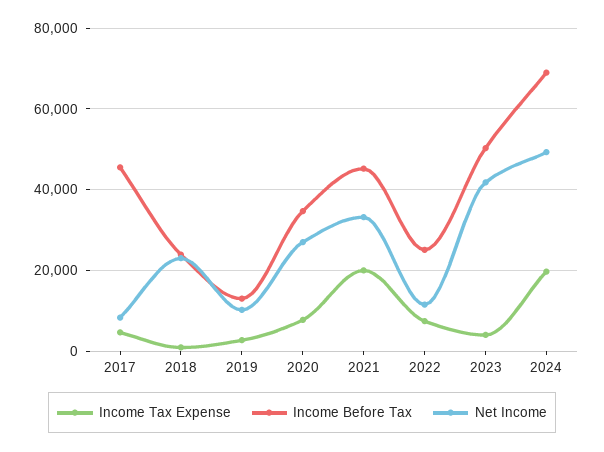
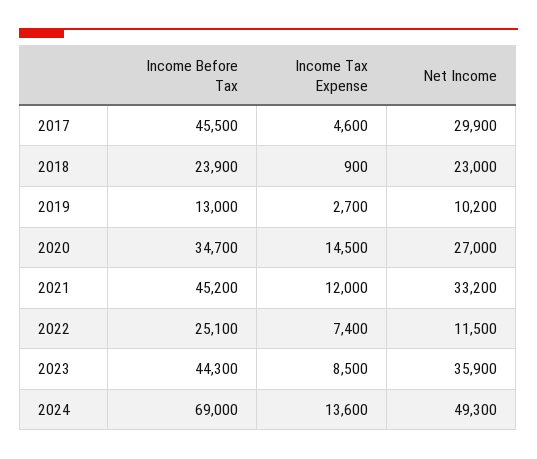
  {
    "Income Tax Expense": {
      "2017": 4600,
      "2018": 900,
      "2019": 2700,
-     "2020": 8000,
+     "2020": 14500,
-     "2021": 20000,
+     "2021": 12000,
      "2022": 7400,
-     "2023": 4000,
+     "2023": 8500,
-     "2024": 20000
+     "2024": 13600
    },
    "Income Before Tax": {
      "2017": 45500,
      "2018": 23900,
      "2019": 13000,
      "2020": 34700,
      "2021": 45200,
      "2022": 25100,
-     "2023": 50000,
+     "2023": 44300,
      "2024": 69000
    },
    "Net Income": {
-     "2017": 8000,
+     "2017": 29900,
      "2018": 23000,
      "2019": 10200,
      "2020": 27000,
      "2021": 33200,
      "2022": 11500,
-     "2023": 42000,
+     "2023": 35900,
      "2024": 49300
    }
  }

